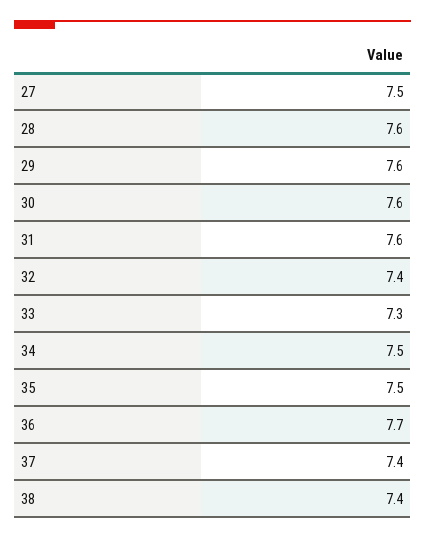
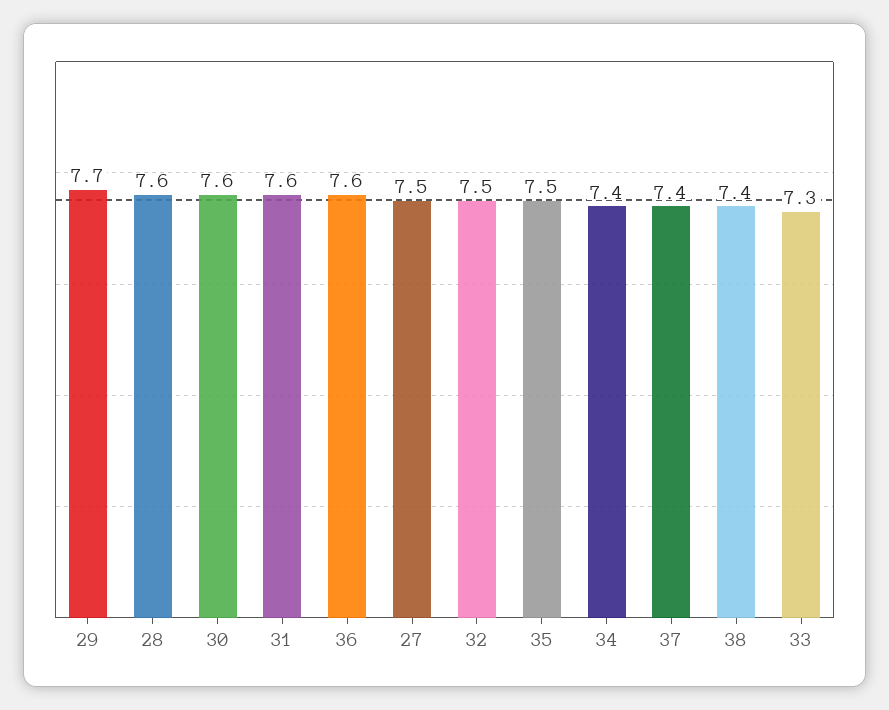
  {
    "27": 7.5,
    "28": 7.6,
-   "29": 7.6,
+   "29": 7.7,
    "30": 7.6,
    "31": 7.6,
-   "32": 7.4,
+   "32": 7.5,
    "33": 7.3,
-   "34": 7.5,
+   "34": 7.4,
    "35": 7.5,
-   "36": 7.7,
+   "36": 7.6,
    "37": 7.4,
    "38": 7.4
  }

